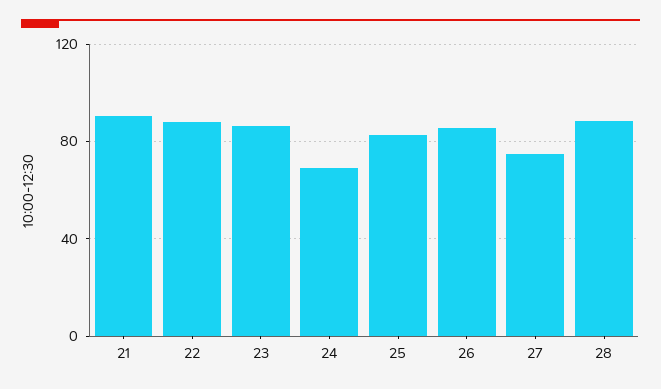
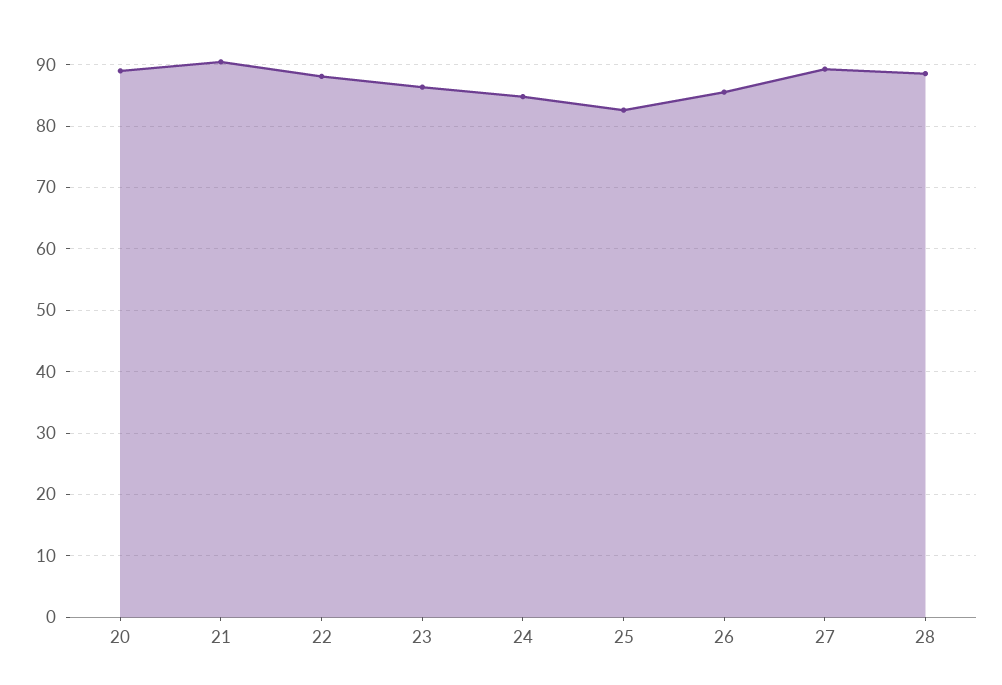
  {
    "21": 90,
    "22": 88,
    "23": 86,
-   "24": 70,
+   "24": 85,
    "25": 83,
    "26": 86,
-   "27": 75,
+   "27": 89,
-   "28": 89
+   "28": 89,
+   "20": 89
  }

